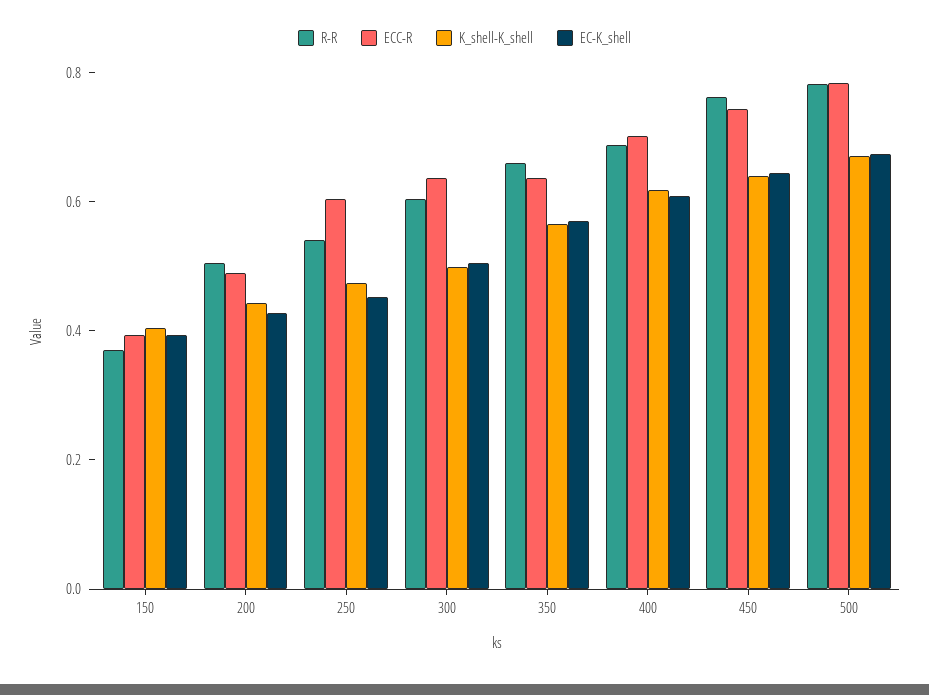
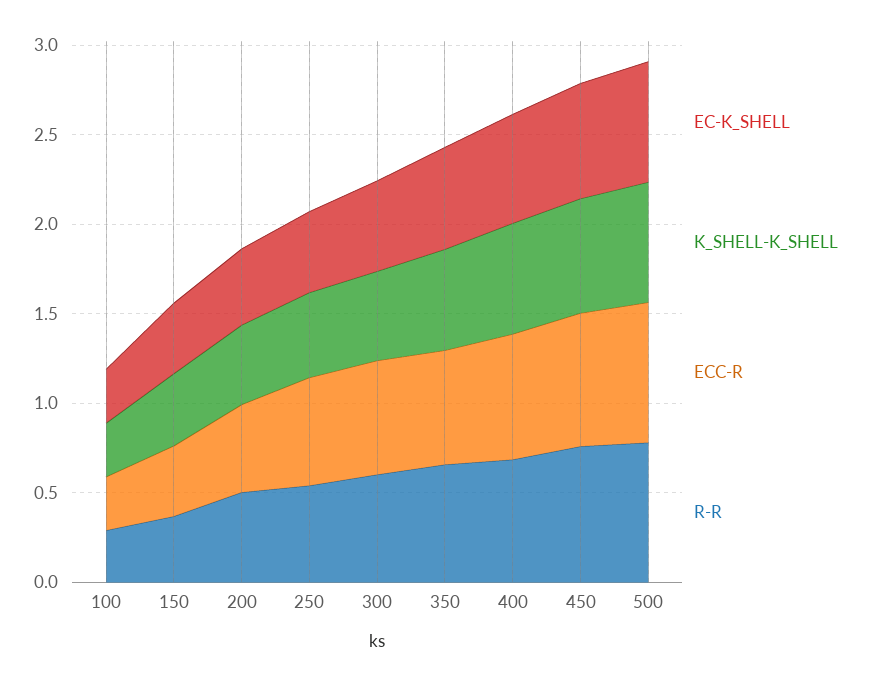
  {
    "R-R": {
      "150": 0.35,
      "200": 0.5,
      "250": 0.55,
      "300": 0.6,
      "350": 0.65,
      "400": 0.7,
      "450": 0.75,
-     "500": 0.8
+     "500": 0.8,
+     "100": 0.3
    },
    "ECC-R": {
      "150": 0.4,
      "200": 0.5,
      "250": 0.6,
      "300": 0.65,
      "350": 0.65,
      "400": 0.7,
      "450": 0.75,
-     "500": 0.8
+     "500": 0.8,
+     "100": 0.3
    },
    "K_shell-K_shell": {
      "150": 0.4,
      "200": 0.45,
      "250": 0.45,
      "300": 0.5,
      "350": 0.55,
      "400": 0.6,
      "450": 0.65,
-     "500": 0.65
+     "500": 0.65,
+     "100": 0.3
    },
    "EC-K_shell": {
      "150": 0.4,
      "200": 0.45,
      "250": 0.45,
      "300": 0.5,
      "350": 0.55,
      "400": 0.6,
      "450": 0.65,
-     "500": 0.65
+     "500": 0.65,
+     "100": 0.3
    }
  }

